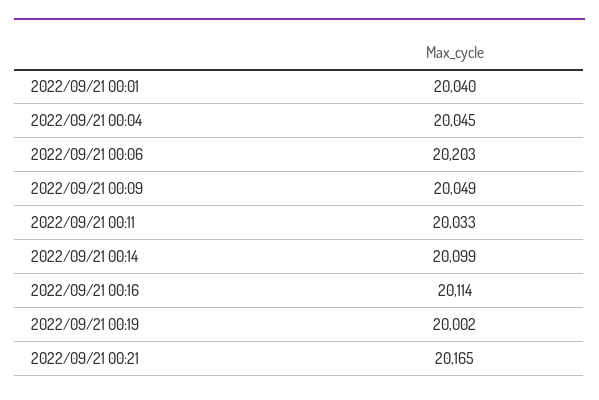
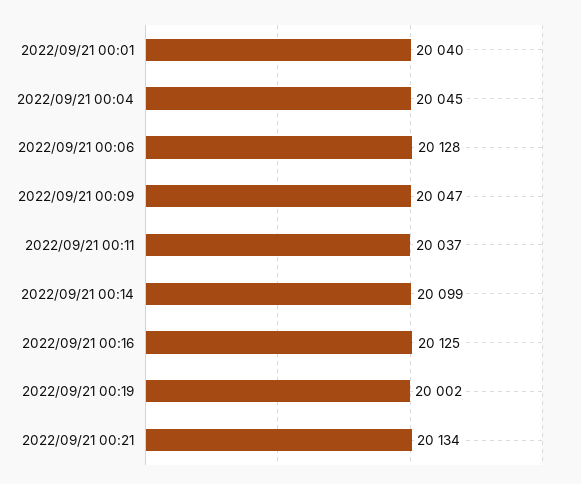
  {
    "2022/09/21 00:01": 20040,
    "2022/09/21 00:04": 20045,
-   "2022/09/21 00:06": 20203,
+   "2022/09/21 00:06": 20128,
-   "2022/09/21 00:09": 20049,
+   "2022/09/21 00:09": 20047,
-   "2022/09/21 00:11": 20033,
+   "2022/09/21 00:11": 20037,
    "2022/09/21 00:14": 20099,
-   "2022/09/21 00:16": 20114,
+   "2022/09/21 00:16": 20125,
    "2022/09/21 00:19": 20002,
-   "2022/09/21 00:21": 20165
+   "2022/09/21 00:21": 20134
  }

